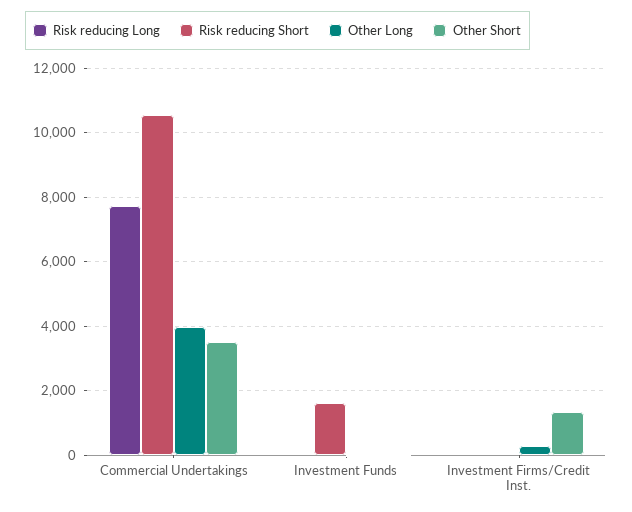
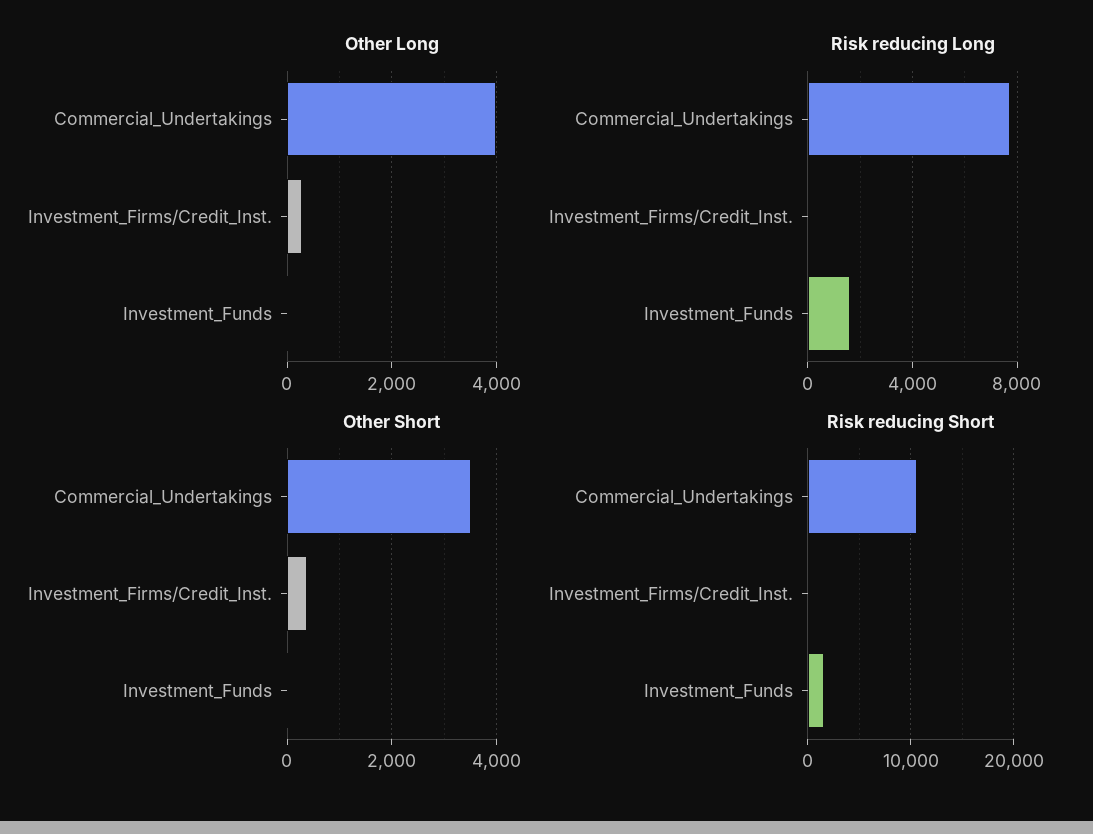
  {
    "Risk reducing Long": {
      "Commercial Undertakings": 7800,
-     "Investment Funds": 0,
+     "Investment Funds": 1500,
      "Investment Firms/Credit Inst.": 0
    },
    "Risk reducing Short": {
      "Commercial Undertakings": 10600,
      "Investment Funds": 1600,
      "Investment Firms/Credit Inst.": 0
    },
    "Other Long": {
      "Commercial Undertakings": 4000,
      "Investment Funds": 0,
      "Investment Firms/Credit Inst.": 200
    },
    "Other Short": {
      "Commercial Undertakings": 3600,
      "Investment Funds": 0,
-     "Investment Firms/Credit Inst.": 1400
+     "Investment Firms/Credit Inst.": 400
    }
  }

